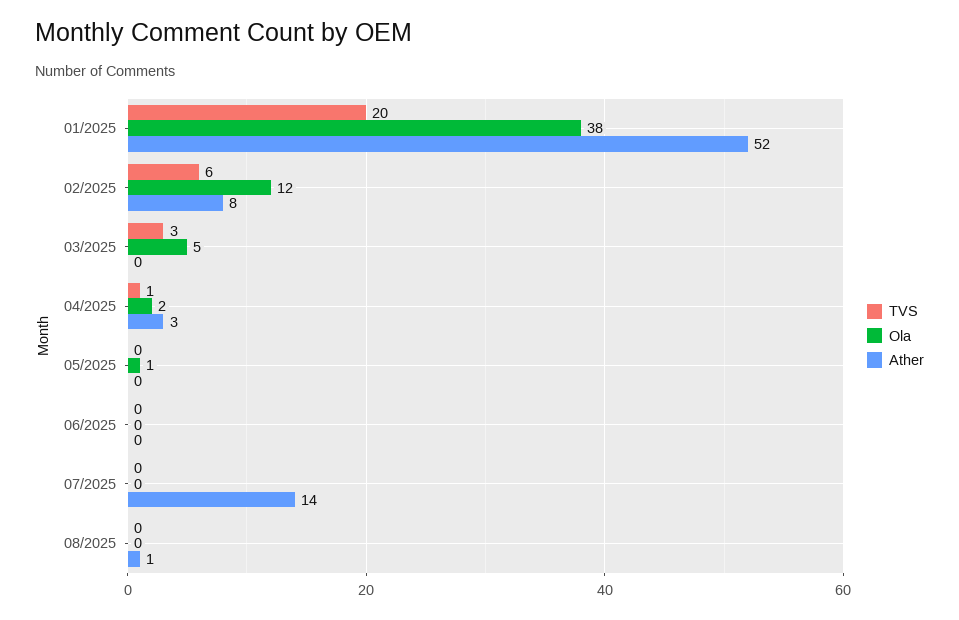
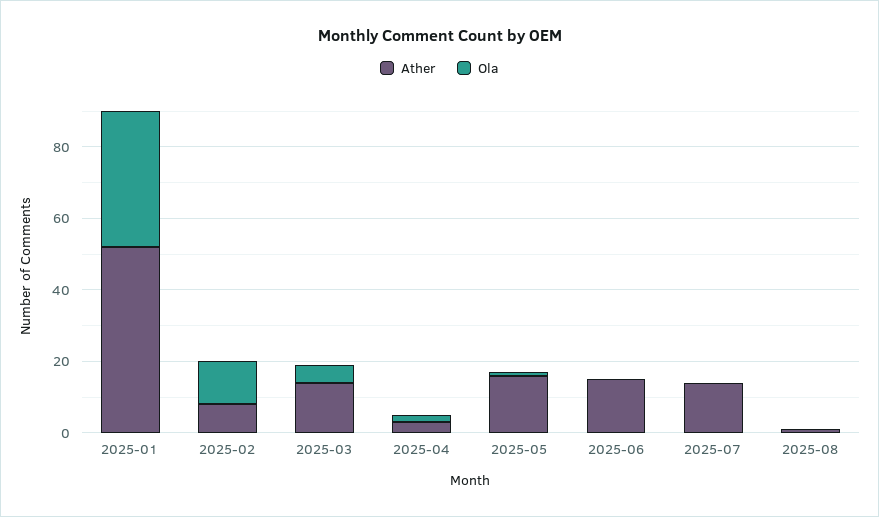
  {
-   "TVS": {
-     "01/2025": 20,
-     "02/2025": 6,
-     "03/2025": 3,
-     "04/2025": 1,
-     "05/2025": 0,
-     "06/2025": 0,
-     "07/2025": 0,
-     "08/2025": 0
-   },
    "Ola": {
      "01/2025": 38,
      "02/2025": 12,
      "03/2025": 5,
      "04/2025": 2,
      "05/2025": 1,
      "06/2025": 0,
      "07/2025": 0,
      "08/2025": 0
    },
    "Ather": {
      "01/2025": 52,
      "02/2025": 8,
-     "03/2025": 0,
+     "03/2025": 15,
      "04/2025": 3,
-     "05/2025": 0,
+     "05/2025": 15,
-     "06/2025": 0,
+     "06/2025": 15,
      "07/2025": 14,
      "08/2025": 1
    }
  }

